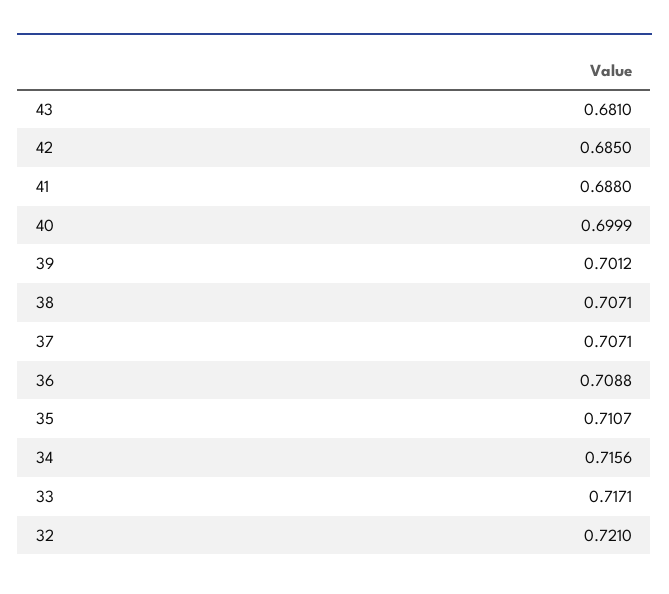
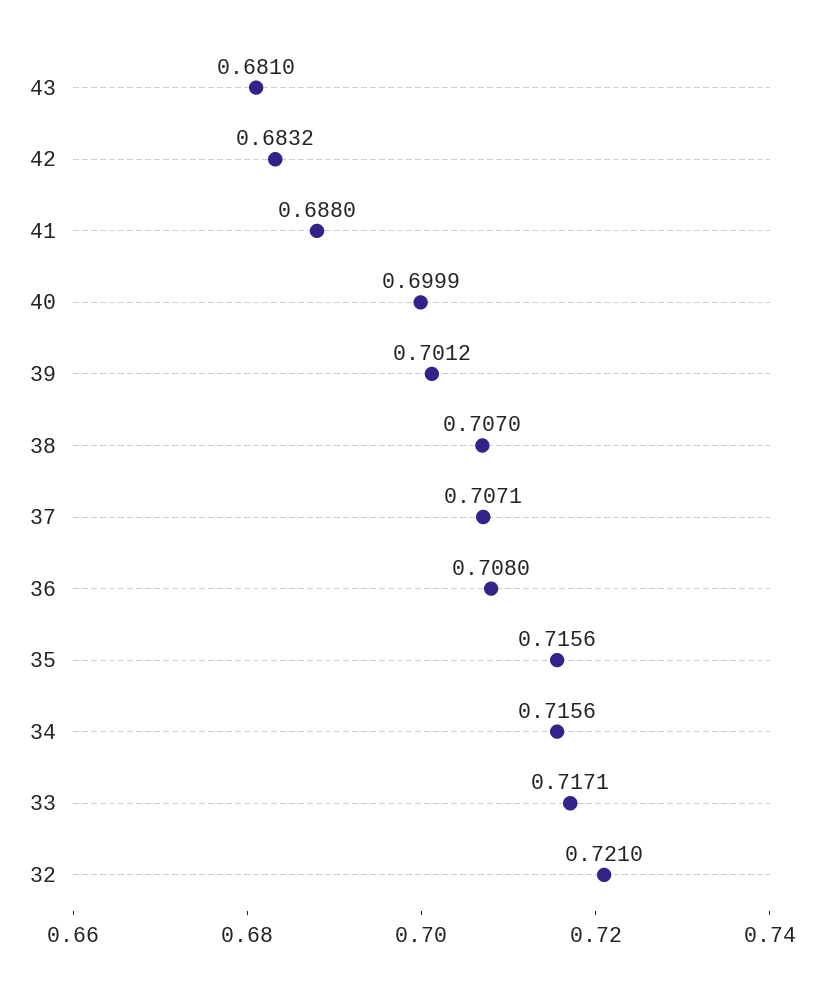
  {
    "43": 0.681,
-   "42": 0.685,
+   "42": 0.6832,
    "41": 0.688,
    "40": 0.6999,
    "39": 0.7012,
-   "38": 0.7071,
+   "38": 0.707,
    "37": 0.7071,
-   "36": 0.7088,
+   "36": 0.708,
-   "35": 0.7107,
+   "35": 0.7156,
    "34": 0.7156,
    "33": 0.7171,
    "32": 0.721
  }

